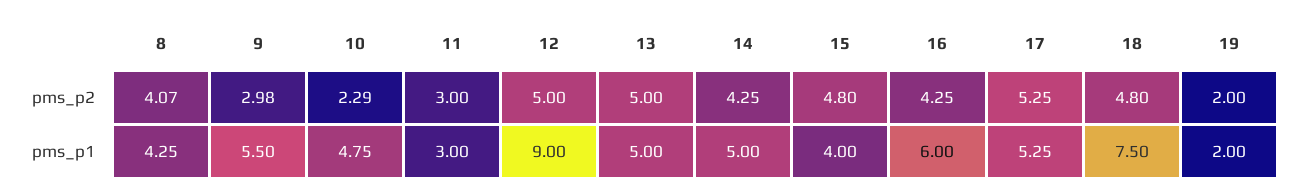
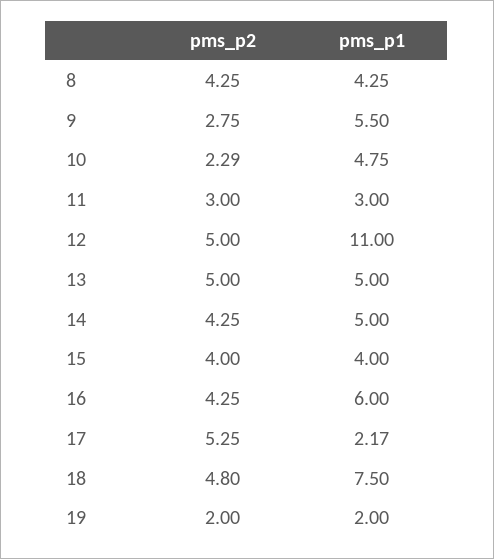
  {
    "8": {
-     "pms_p2": 4.07,
+     "pms_p2": 4.25,
      "pms_p1": 4.25
    },
    "9": {
-     "pms_p2": 2.98,
+     "pms_p2": 2.75,
      "pms_p1": 5.5
    },
    "10": {
      "pms_p2": 2.29,
      "pms_p1": 4.75
    },
    "11": {
      "pms_p2": 3,
      "pms_p1": 3
    },
    "12": {
      "pms_p2": 5,
-     "pms_p1": 9
+     "pms_p1": 11
    },
    "13": {
      "pms_p2": 5,
      "pms_p1": 5
    },
    "14": {
      "pms_p2": 4.25,
      "pms_p1": 5
    },
    "15": {
-     "pms_p2": 4.8,
+     "pms_p2": 4,
      "pms_p1": 4
    },
    "16": {
      "pms_p2": 4.25,
      "pms_p1": 6
    },
    "17": {
      "pms_p2": 5.25,
-     "pms_p1": 5.25
+     "pms_p1": 2.17
    },
    "18": {
      "pms_p2": 4.8,
      "pms_p1": 7.5
    },
    "19": {
      "pms_p2": 2,
      "pms_p1": 2
    }
  }

